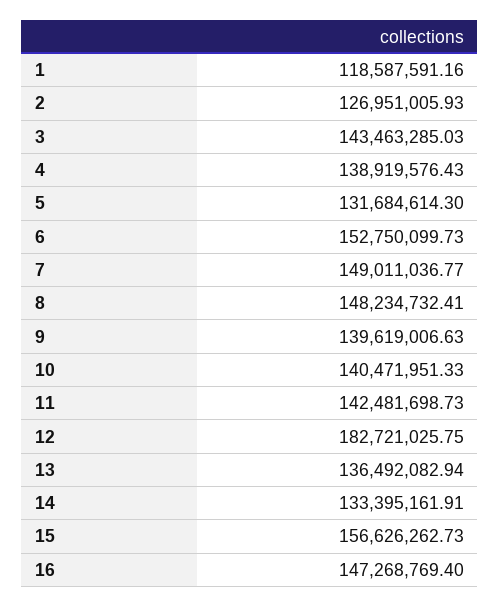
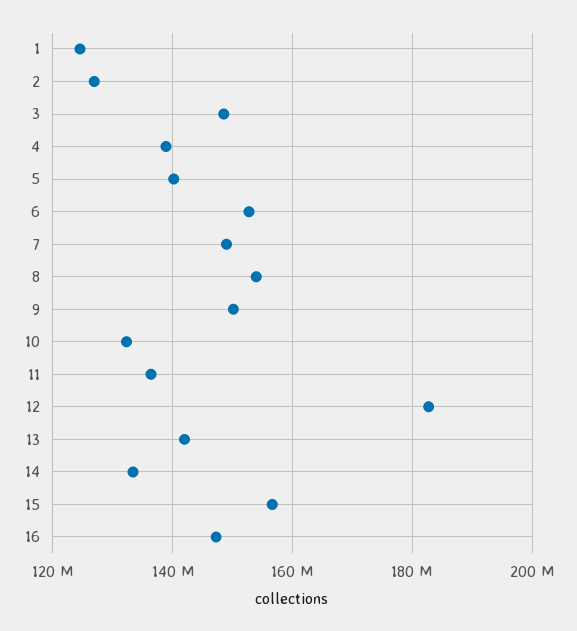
  {
-   "1": 118587591.16,
+   "1": 124000000,
    "2": 126951005.93,
-   "3": 143463285.03,
+   "3": 148000000,
    "4": 138919576.43,
-   "5": 131684614.3,
+   "5": 140000000,
    "6": 152750099.73,
    "7": 149011036.77,
-   "8": 148234732.41,
+   "8": 154000000,
-   "9": 139619006.63,
+   "9": 150000000,
-   "10": 140471951.33,
+   "10": 132000000,
-   "11": 142481698.73,
+   "11": 136000000,
    "12": 182721025.75,
-   "13": 136492082.94,
+   "13": 142000000,
    "14": 133395161.91,
    "15": 156626262.73,
    "16": 147268769.4
  }

